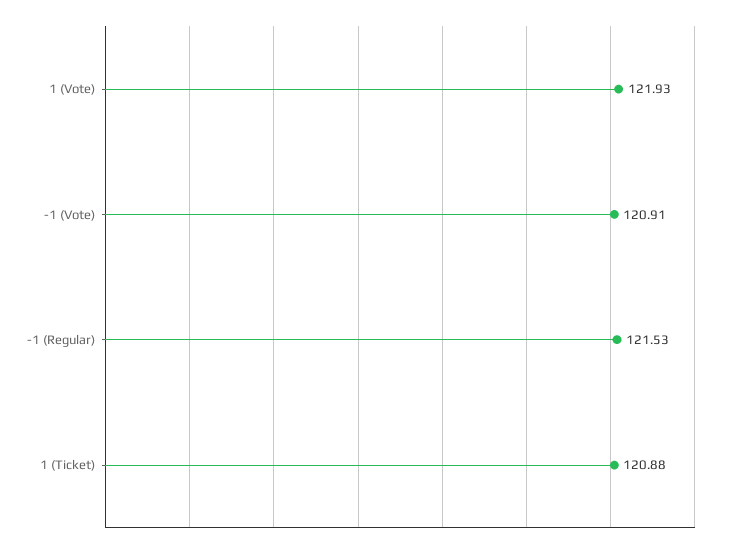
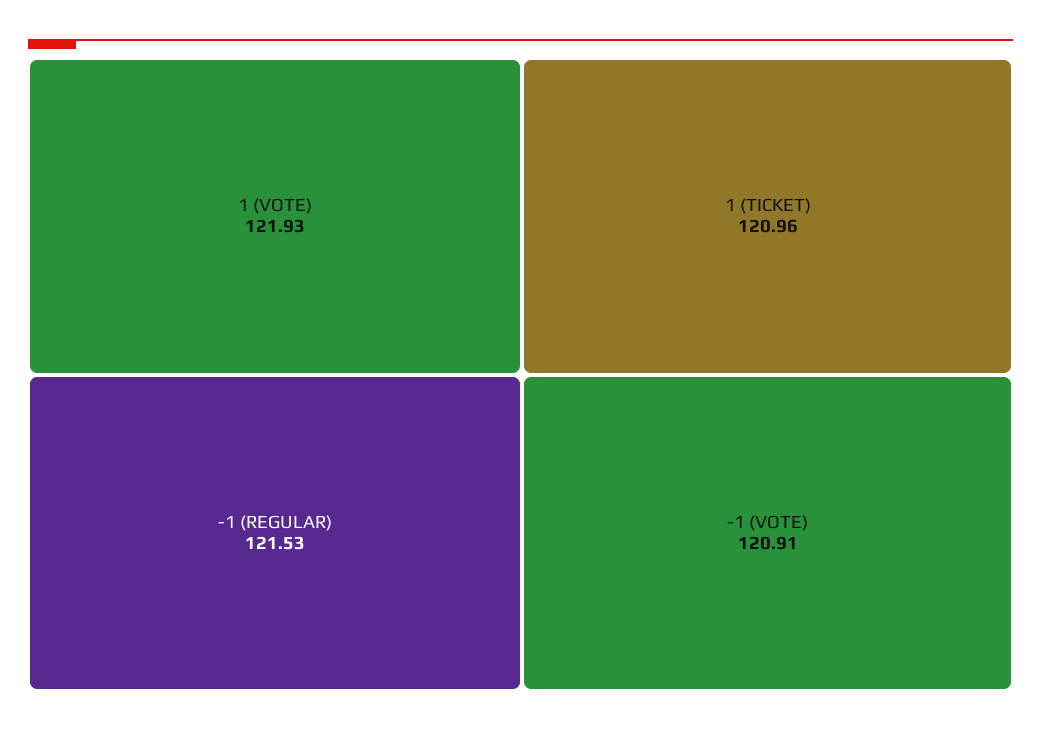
  {
    "1 (Vote)": 121.93,
    "-1 (Vote)": 120.91,
    "-1 (Regular)": 121.53,
-   "1 (Ticket)": 120.88
+   "1 (Ticket)": 120.96
  }

